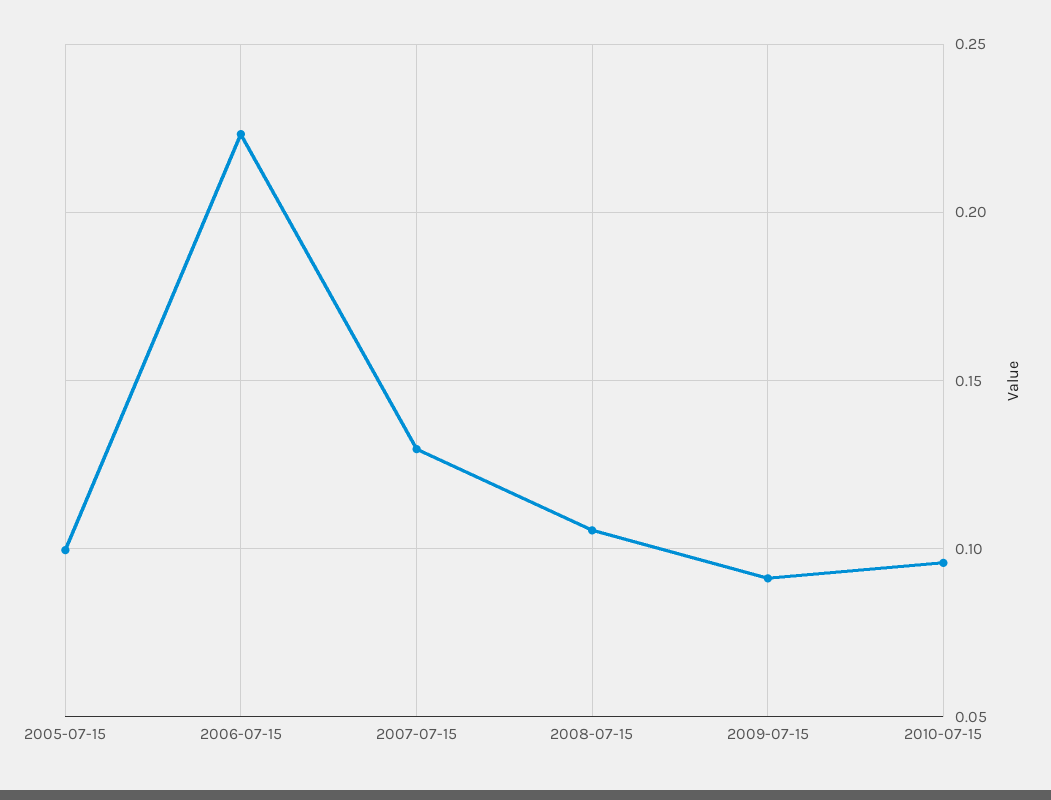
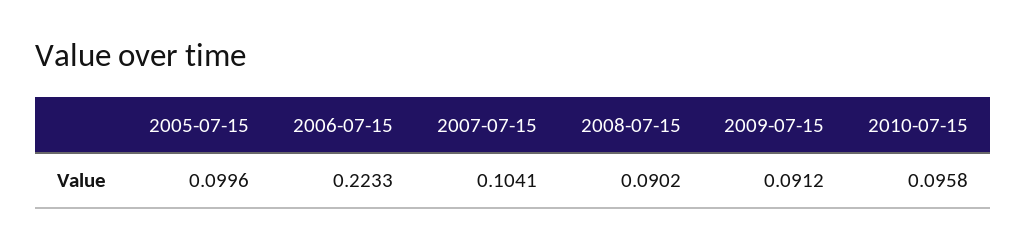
  {
    "2005-07-15": 0.0996,
    "2006-07-15": 0.2233,
-   "2007-07-15": 0.13,
+   "2007-07-15": 0.1041,
-   "2008-07-15": 0.105,
+   "2008-07-15": 0.0902,
    "2009-07-15": 0.0912,
    "2010-07-15": 0.0958
  }

